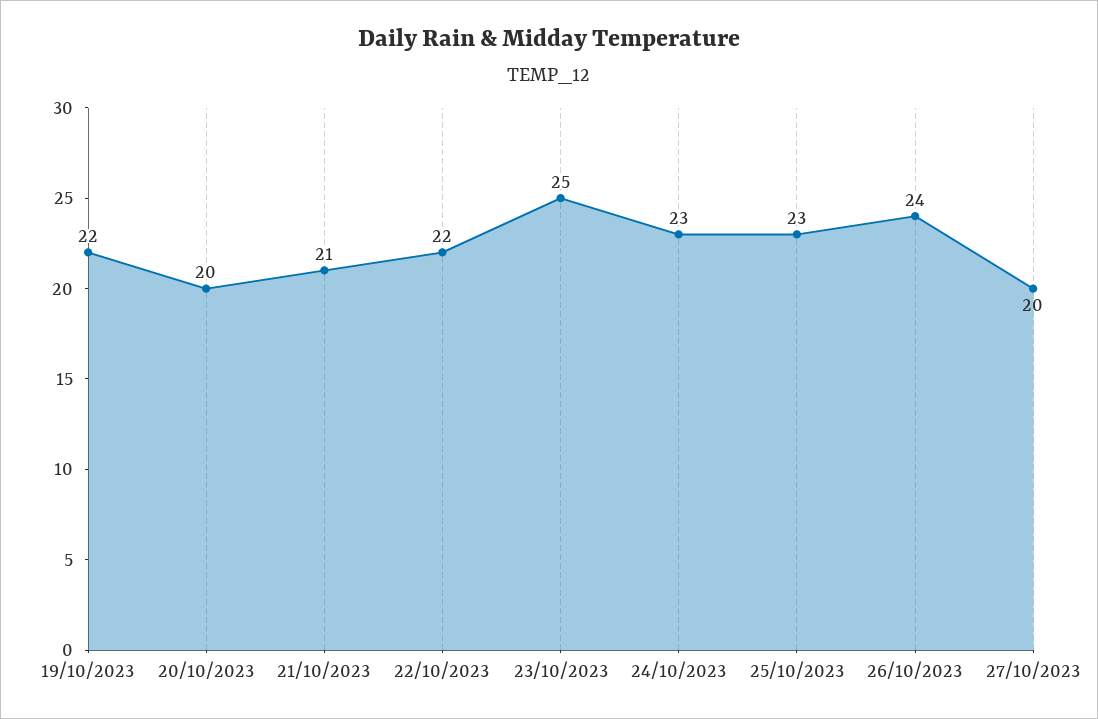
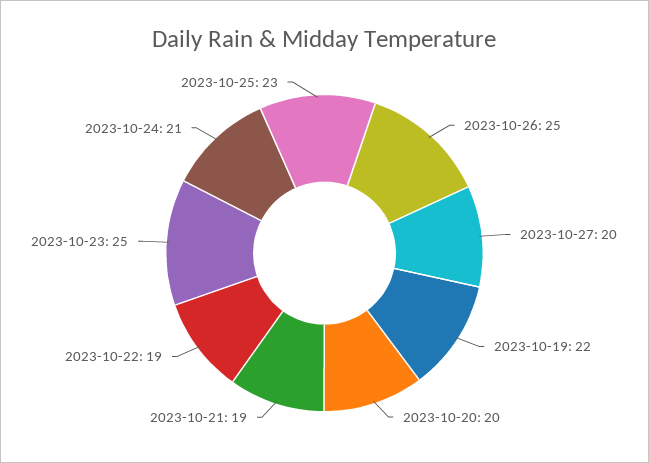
  {
    "19/10/2023": 22,
    "20/10/2023": 20,
-   "21/10/2023": 21,
+   "21/10/2023": 19,
-   "22/10/2023": 22,
+   "22/10/2023": 19,
    "23/10/2023": 25,
-   "24/10/2023": 23,
+   "24/10/2023": 21,
    "25/10/2023": 23,
-   "26/10/2023": 24,
+   "26/10/2023": 25,
    "27/10/2023": 20
  }

